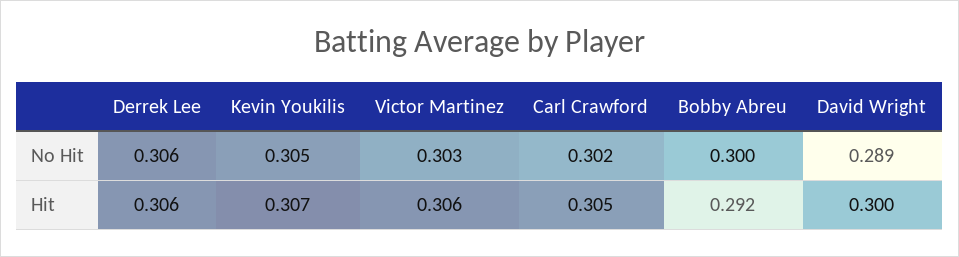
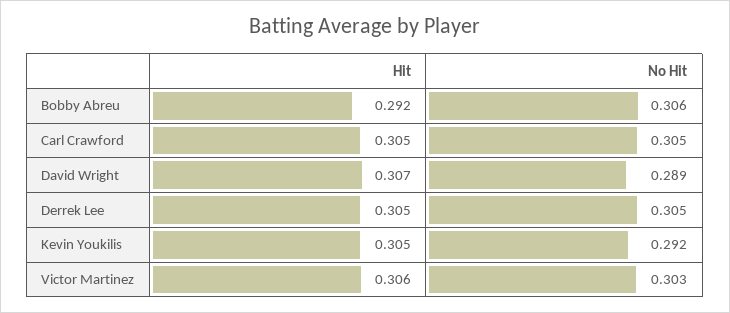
  {
    "Derrek Lee": {
-     "No Hit": 0.306,
+     "No Hit": 0.305,
-     "Hit": 0.306
+     "Hit": 0.305
    },
    "Kevin Youkilis": {
-     "No Hit": 0.305,
+     "No Hit": 0.292,
-     "Hit": 0.307
+     "Hit": 0.305
    },
    "Victor Martinez": {
      "No Hit": 0.303,
      "Hit": 0.306
    },
    "Carl Crawford": {
-     "No Hit": 0.302,
+     "No Hit": 0.305,
      "Hit": 0.305
    },
    "Bobby Abreu": {
-     "No Hit": 0.3,
+     "No Hit": 0.306,
      "Hit": 0.292
    },
    "David Wright": {
      "No Hit": 0.289,
-     "Hit": 0.3
+     "Hit": 0.307
    }
  }

